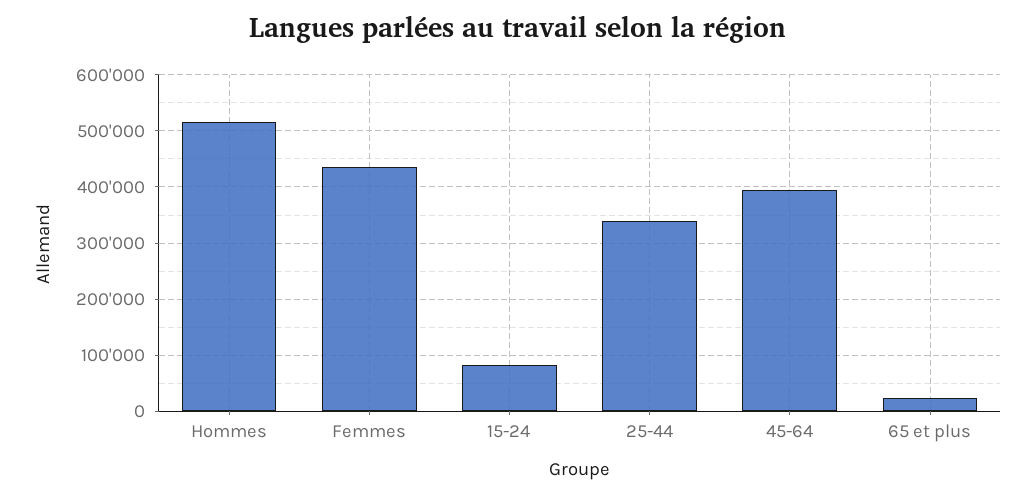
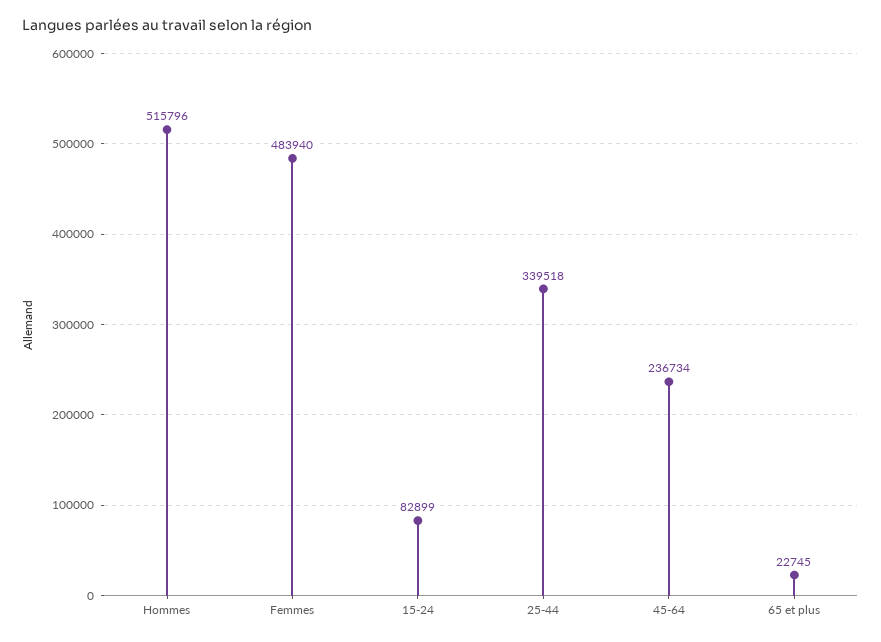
  {
    "Hommes": 515796,
-   "Femmes": 440000,
+   "Femmes": 483940,
    "15-24": 82899,
    "25-44": 339518,
-   "45-64": 400000,
+   "45-64": 236734,
    "65 et plus": 22745
  }

